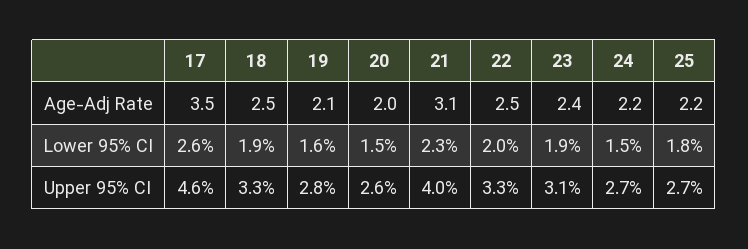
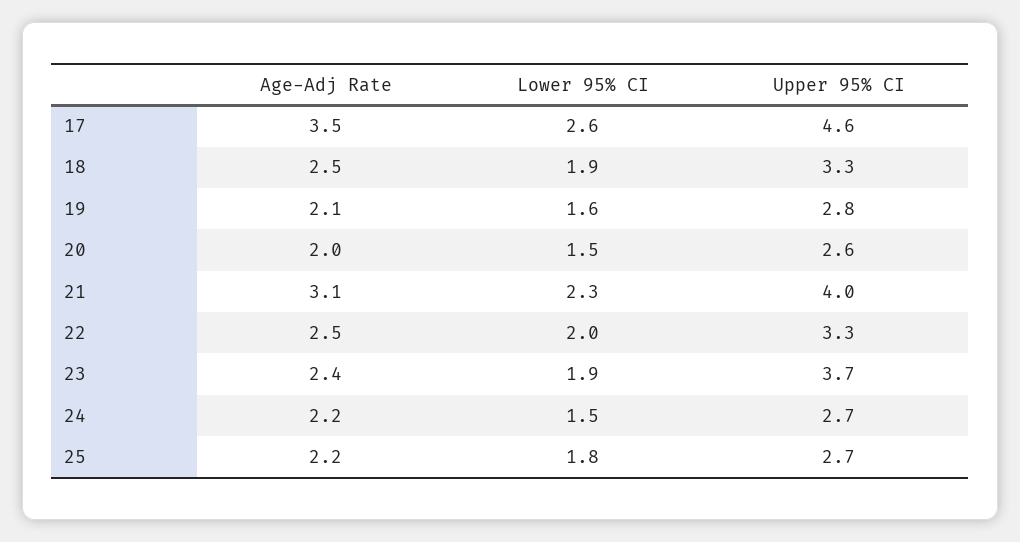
  {
    "17": {
      "Age-Adj Rate": 3.5,
      "Lower 95% CI": 2.6,
      "Upper 95% CI": 4.6
    },
    "18": {
      "Age-Adj Rate": 2.5,
      "Lower 95% CI": 1.9,
      "Upper 95% CI": 3.3
    },
    "19": {
      "Age-Adj Rate": 2.1,
      "Lower 95% CI": 1.6,
      "Upper 95% CI": 2.8
    },
    "20": {
      "Age-Adj Rate": 2,
      "Lower 95% CI": 1.5,
      "Upper 95% CI": 2.6
    },
    "21": {
      "Age-Adj Rate": 3.1,
      "Lower 95% CI": 2.3,
      "Upper 95% CI": 4
    },
    "22": {
      "Age-Adj Rate": 2.5,
      "Lower 95% CI": 2,
      "Upper 95% CI": 3.3
    },
    "23": {
      "Age-Adj Rate": 2.4,
      "Lower 95% CI": 1.9,
-     "Upper 95% CI": 3.1
+     "Upper 95% CI": 3.7
    },
    "24": {
      "Age-Adj Rate": 2.2,
      "Lower 95% CI": 1.5,
      "Upper 95% CI": 2.7
    },
    "25": {
      "Age-Adj Rate": 2.2,
      "Lower 95% CI": 1.8,
      "Upper 95% CI": 2.7
    }
  }

